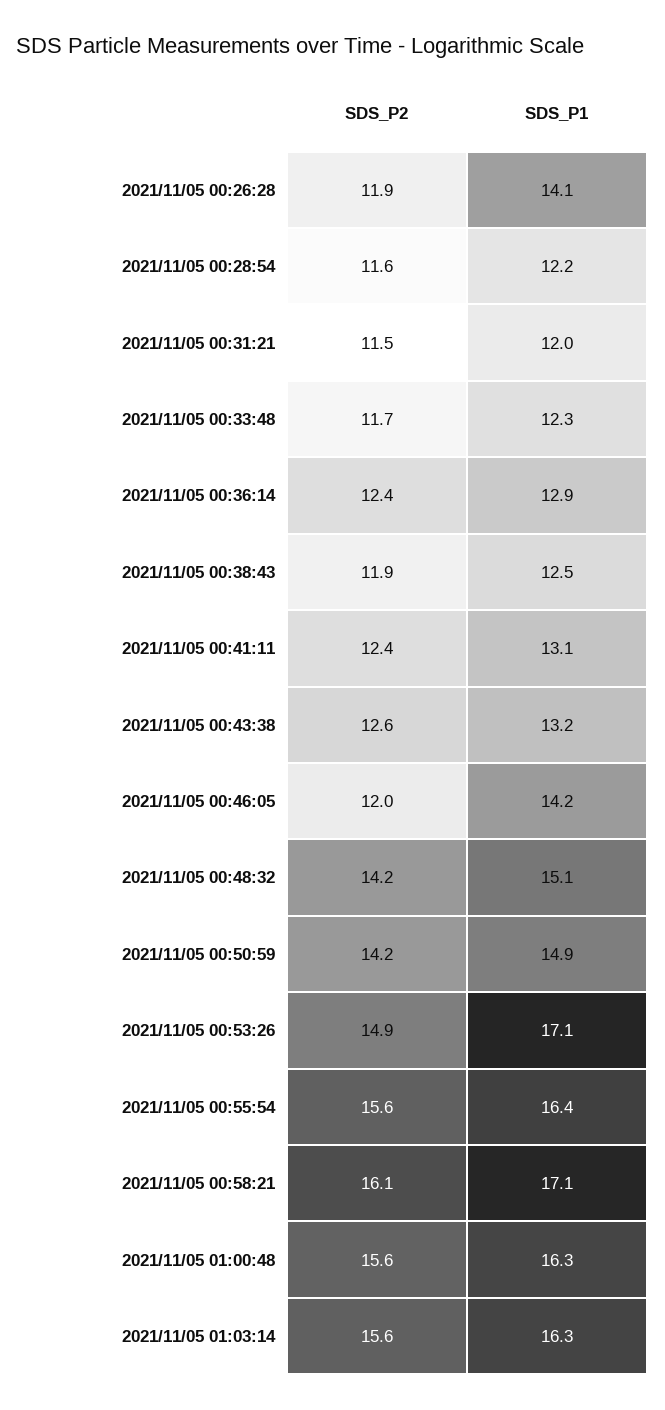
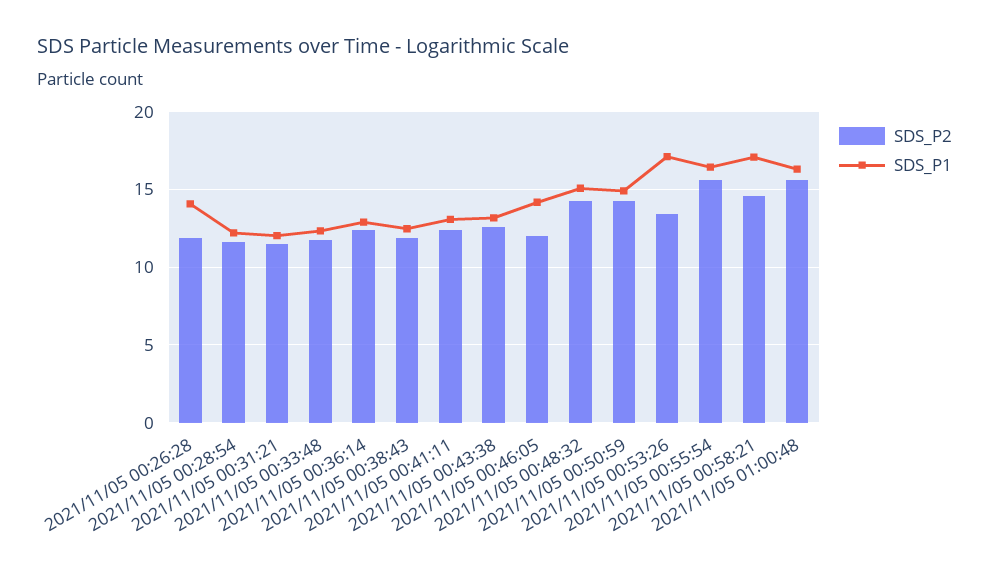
  {
    "SDS_P2": {
      "2021/11/05 00:26:28": 11.9,
      "2021/11/05 00:28:54": 11.6,
      "2021/11/05 00:31:21": 11.5,
      "2021/11/05 00:33:48": 11.7,
      "2021/11/05 00:36:14": 12.4,
      "2021/11/05 00:38:43": 11.9,
      "2021/11/05 00:41:11": 12.4,
      "2021/11/05 00:43:38": 12.6,
      "2021/11/05 00:46:05": 12,
      "2021/11/05 00:48:32": 14.2,
      "2021/11/05 00:50:59": 14.2,
-     "2021/11/05 00:53:26": 14.9,
+     "2021/11/05 00:53:26": 13.5,
      "2021/11/05 00:55:54": 15.6,
-     "2021/11/05 00:58:21": 16.1,
+     "2021/11/05 00:58:21": 14.5,
-     "2021/11/05 01:00:48": 15.6,
+     "2021/11/05 01:00:48": 15.6
-     "2021/11/05 01:03:14": 15.6
    },
    "SDS_P1": {
      "2021/11/05 00:26:28": 14.1,
      "2021/11/05 00:28:54": 12.2,
      "2021/11/05 00:31:21": 12,
      "2021/11/05 00:33:48": 12.3,
      "2021/11/05 00:36:14": 12.9,
      "2021/11/05 00:38:43": 12.5,
      "2021/11/05 00:41:11": 13.1,
      "2021/11/05 00:43:38": 13.2,
      "2021/11/05 00:46:05": 14.2,
      "2021/11/05 00:48:32": 15.1,
      "2021/11/05 00:50:59": 14.9,
      "2021/11/05 00:53:26": 17.1,
      "2021/11/05 00:55:54": 16.4,
      "2021/11/05 00:58:21": 17.1,
-     "2021/11/05 01:00:48": 16.3,
+     "2021/11/05 01:00:48": 16.3
-     "2021/11/05 01:03:14": 16.3
    }
  }

